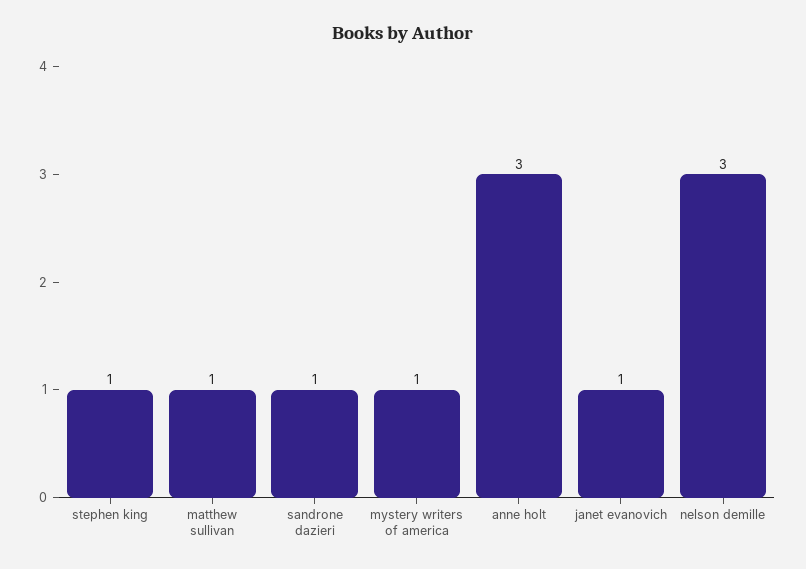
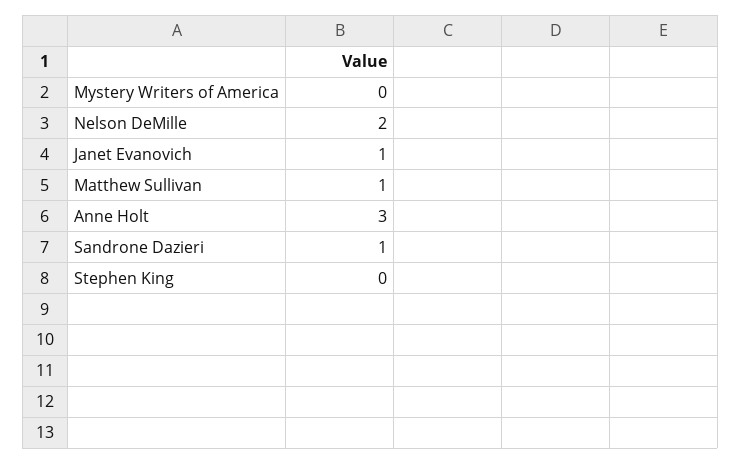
  {
-   "stephen king": 1,
+   "stephen king": 0,
    "matthew sullivan": 1,
    "sandrone dazieri": 1,
-   "mystery writers of america": 1,
+   "mystery writers of america": 0,
    "anne holt": 3,
    "janet evanovich": 1,
-   "nelson demille": 3
+   "nelson demille": 2
  }

